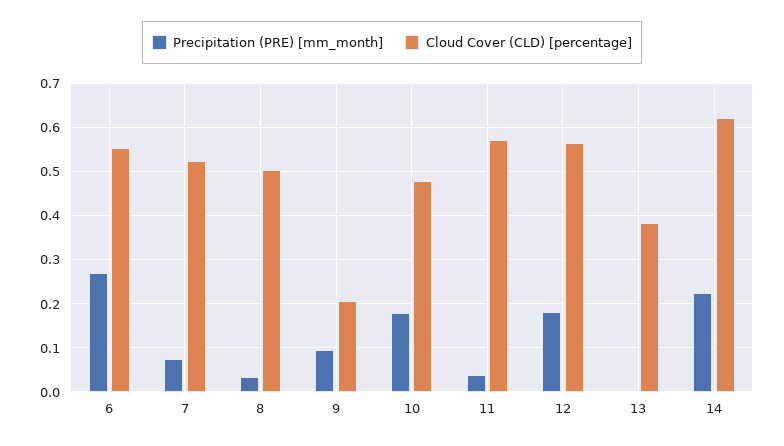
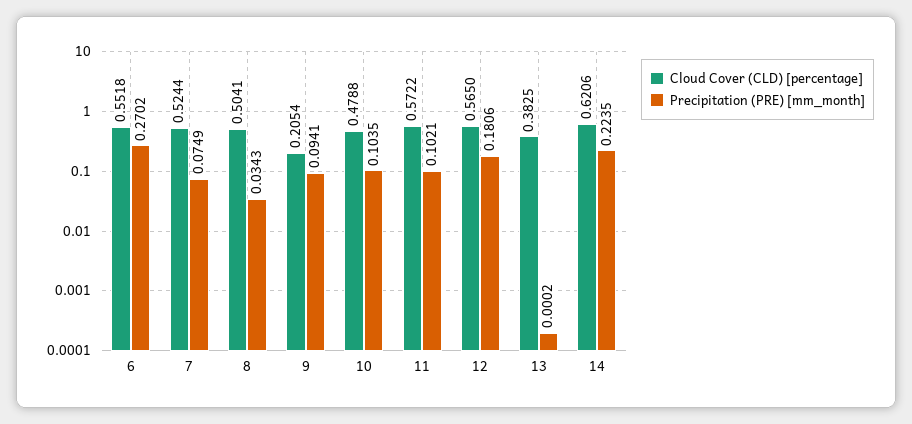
  {
    "Precipitation (PRE) [mm_month]": {
      "6": 0.2702,
      "7": 0.0749,
      "8": 0.0343,
      "9": 0.0941,
-     "10": 0.18,
+     "10": 0.1035,
-     "11": 0.04,
+     "11": 0.1021,
      "12": 0.1806,
      "13": 0.0002,
      "14": 0.2235
    },
    "Cloud Cover (CLD) [percentage]": {
      "6": 0.5518,
      "7": 0.5244,
      "8": 0.5041,
      "9": 0.2054,
      "10": 0.4788,
      "11": 0.5722,
      "12": 0.565,
      "13": 0.3825,
      "14": 0.6206
    }
  }

